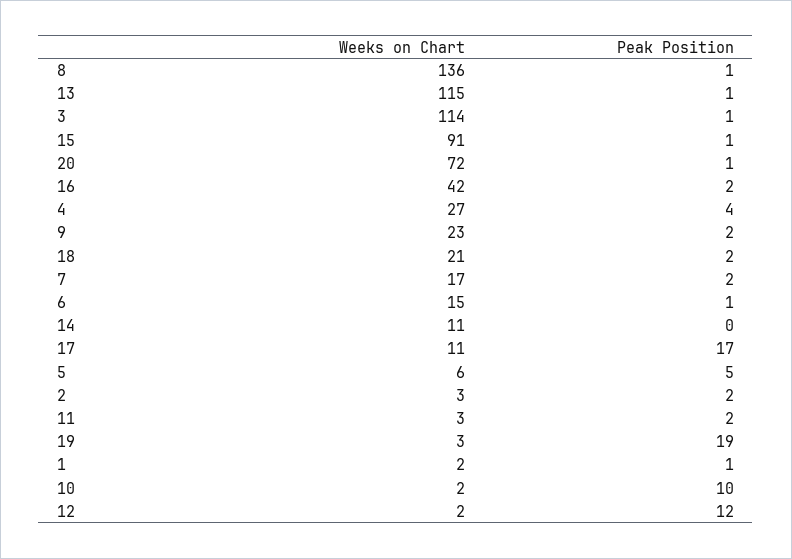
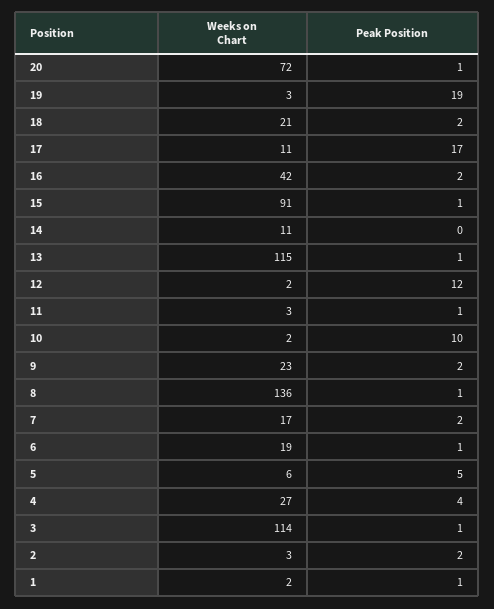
  {
    "Weeks on Chart": {
      "8": 136,
      "13": 115,
      "3": 114,
      "15": 91,
      "20": 72,
      "16": 42,
      "4": 27,
      "9": 23,
      "18": 21,
      "7": 17,
-     "6": 15,
+     "6": 19,
      "14": 11,
      "17": 11,
      "5": 6,
      "2": 3,
      "11": 3,
      "19": 3,
      "1": 2,
      "10": 2,
      "12": 2
    },
    "Peak Position": {
      "8": 1,
      "13": 1,
      "3": 1,
      "15": 1,
      "20": 1,
      "16": 2,
      "4": 4,
      "9": 2,
      "18": 2,
      "7": 2,
      "6": 1,
      "14": 0,
      "17": 17,
      "5": 5,
      "2": 2,
-     "11": 2,
+     "11": 1,
      "19": 19,
      "1": 1,
      "10": 10,
      "12": 12
    }
  }

